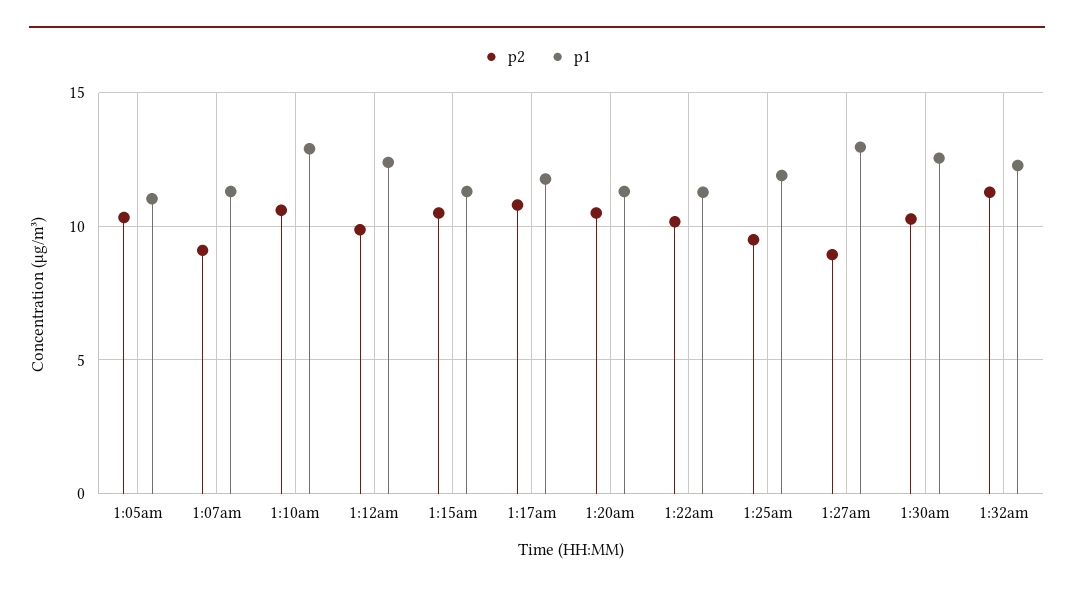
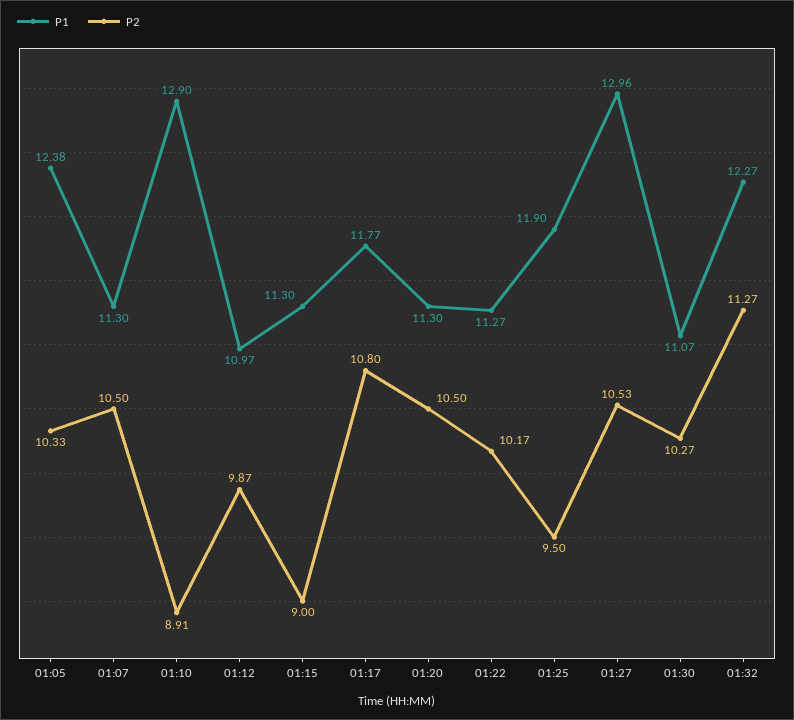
  {
    "p2": {
      "1:05am": 10.33,
-     "1:07am": 9,
+     "1:07am": 10.5,
-     "1:10am": 10.5,
+     "1:10am": 8.91,
      "1:12am": 9.87,
-     "1:15am": 10.5,
+     "1:15am": 9,
      "1:17am": 10.8,
      "1:20am": 10.5,
      "1:22am": 10.17,
      "1:25am": 9.5,
-     "1:27am": 9,
+     "1:27am": 10.53,
      "1:30am": 10.27,
      "1:32am": 11.27
    },
    "p1": {
-     "1:05am": 11,
+     "1:05am": 12.38,
      "1:07am": 11.3,
      "1:10am": 12.9,
-     "1:12am": 12.5,
+     "1:12am": 10.97,
      "1:15am": 11.3,
      "1:17am": 11.77,
      "1:20am": 11.3,
      "1:22am": 11.27,
      "1:25am": 11.9,
      "1:27am": 12.96,
-     "1:30am": 12.5,
+     "1:30am": 11.07,
      "1:32am": 12.27
    }
  }

